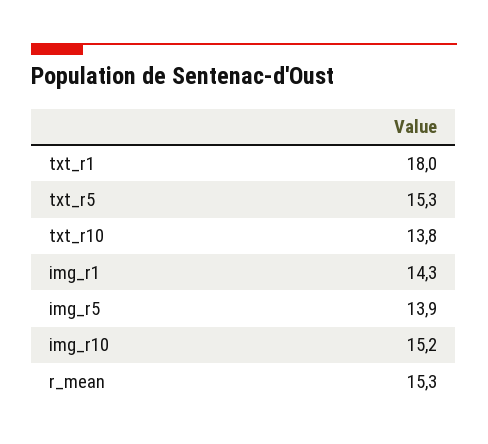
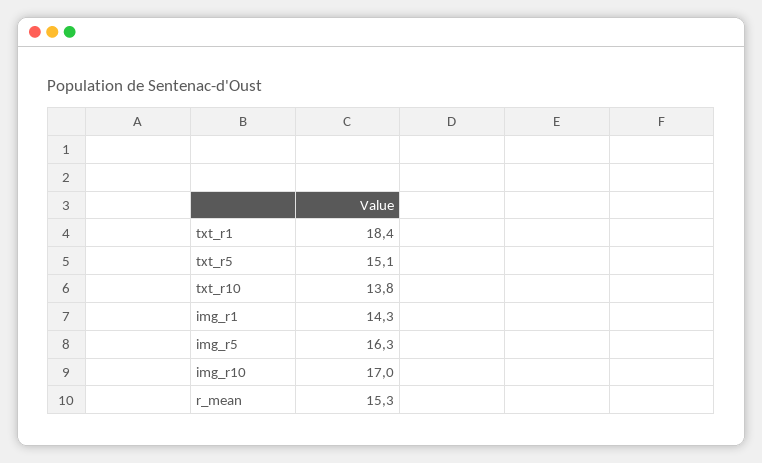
  {
-   "txt_r1": 18,
+   "txt_r1": 18.4,
-   "txt_r5": 15.3,
+   "txt_r5": 15.1,
    "txt_r10": 13.8,
    "img_r1": 14.3,
-   "img_r5": 13.9,
+   "img_r5": 16.3,
-   "img_r10": 15.2,
+   "img_r10": 17,
    "r_mean": 15.3
  }

